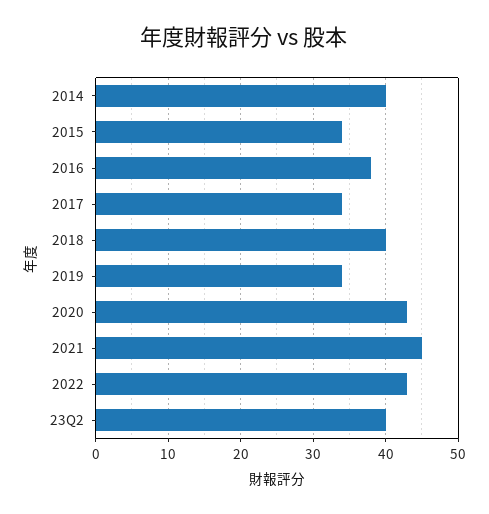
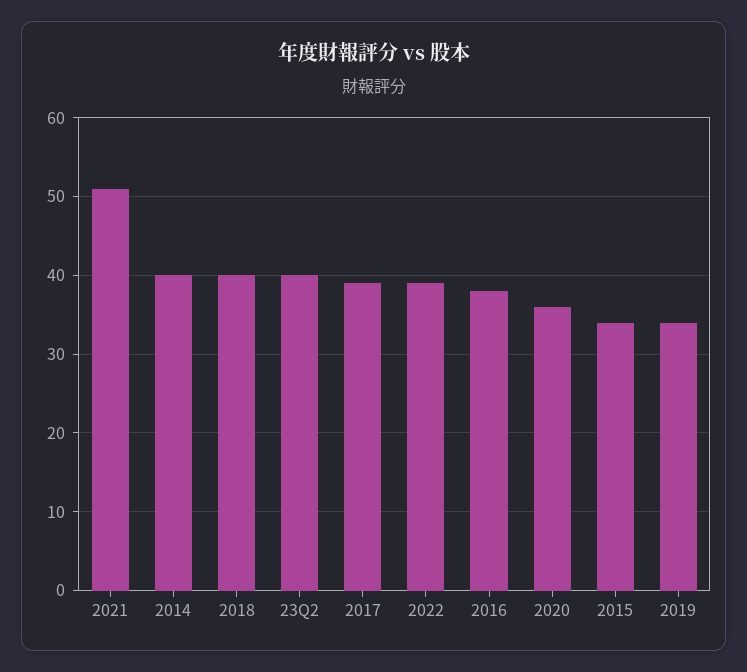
  {
    "2014": 40,
    "2015": 34,
    "2016": 38,
-   "2017": 34,
+   "2017": 39,
    "2018": 40,
    "2019": 34,
-   "2020": 43,
+   "2020": 36,
-   "2021": 45,
+   "2021": 51,
-   "2022": 43,
+   "2022": 39,
    "23Q2": 40
  }

